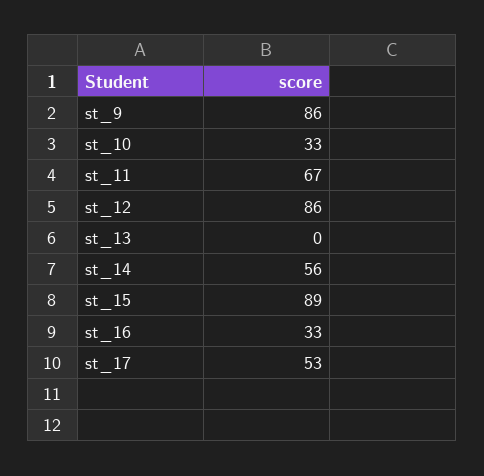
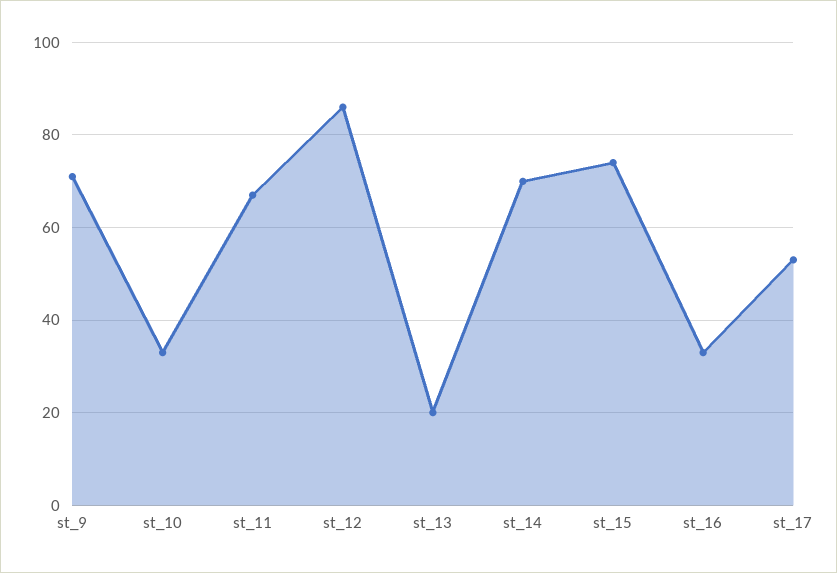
  {
-   "st_9": 86,
+   "st_9": 70,
    "st_10": 33,
    "st_11": 67,
    "st_12": 86,
-   "st_13": 0,
+   "st_13": 20,
-   "st_14": 56,
+   "st_14": 70,
-   "st_15": 89,
+   "st_15": 75,
    "st_16": 33,
    "st_17": 53
  }

